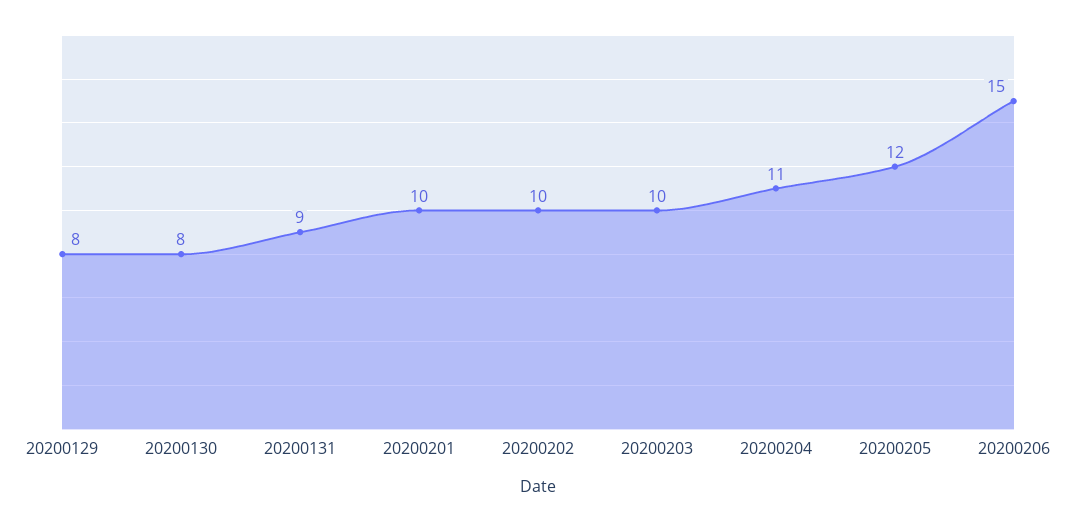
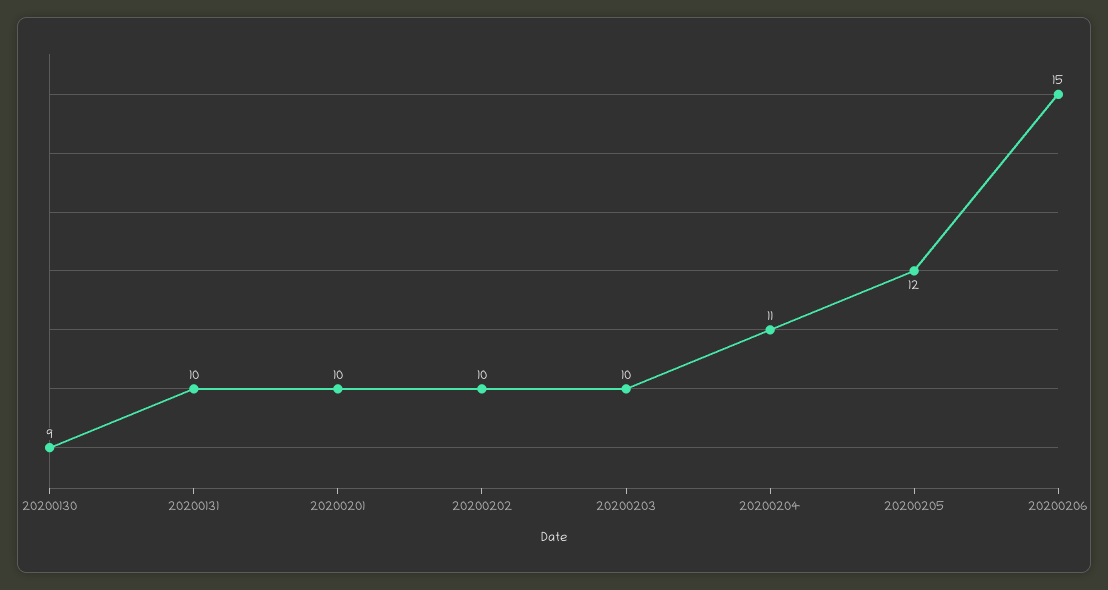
  {
-   "20200129": 8,
-   "20200130": 8,
+   "20200130": 9,
-   "20200131": 9,
+   "20200131": 10,
    "20200201": 10,
    "20200202": 10,
    "20200203": 10,
    "20200204": 11,
    "20200205": 12,
    "20200206": 15
  }

